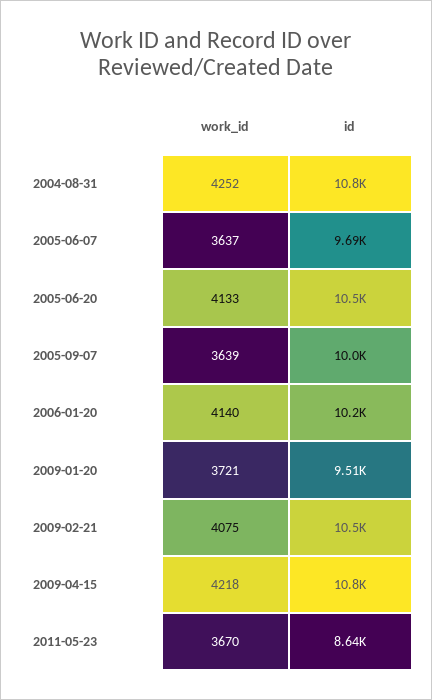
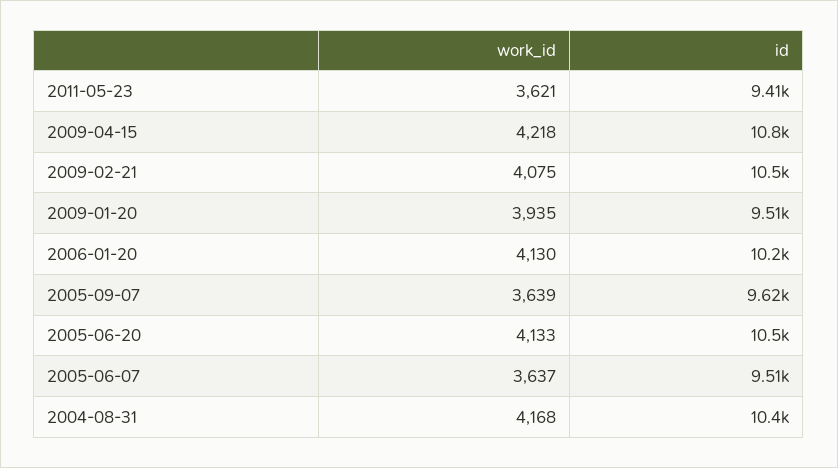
  {
    "work_id": {
-     "2004-08-31": 4252,
+     "2004-08-31": 4168,
      "2005-06-07": 3637,
      "2005-06-20": 4133,
      "2005-09-07": 3639,
-     "2006-01-20": 4140,
+     "2006-01-20": 4130,
-     "2009-01-20": 3721,
+     "2009-01-20": 3935,
      "2009-02-21": 4075,
      "2009-04-15": 4218,
-     "2011-05-23": 3670
+     "2011-05-23": 3621
    },
    "id": {
-     "2004-08-31": 10800,
+     "2004-08-31": 10400,
-     "2005-06-07": 9690,
+     "2005-06-07": 9510,
      "2005-06-20": 10500,
-     "2005-09-07": 10000,
+     "2005-09-07": 9620,
      "2006-01-20": 10200,
      "2009-01-20": 9510,
      "2009-02-21": 10500,
      "2009-04-15": 10800,
-     "2011-05-23": 8640
+     "2011-05-23": 9410
    }
  }

